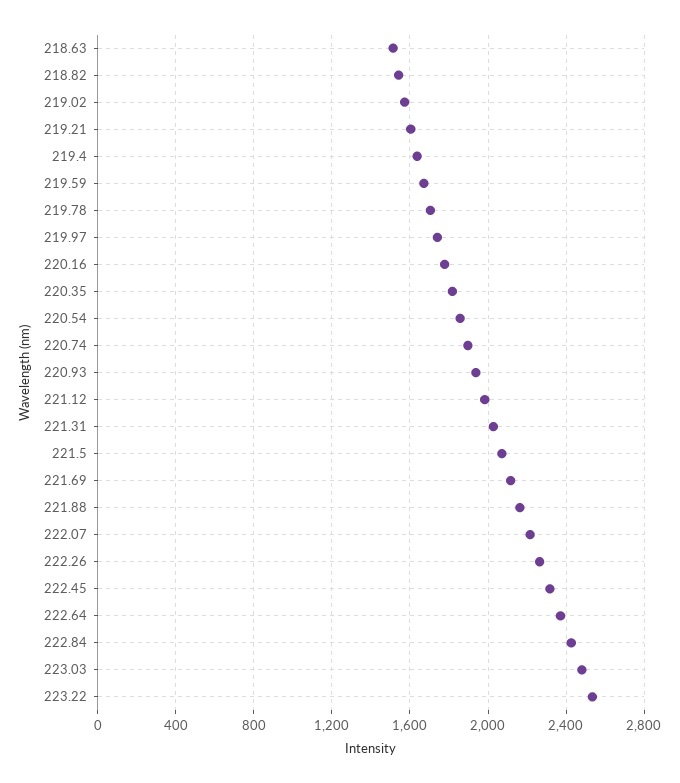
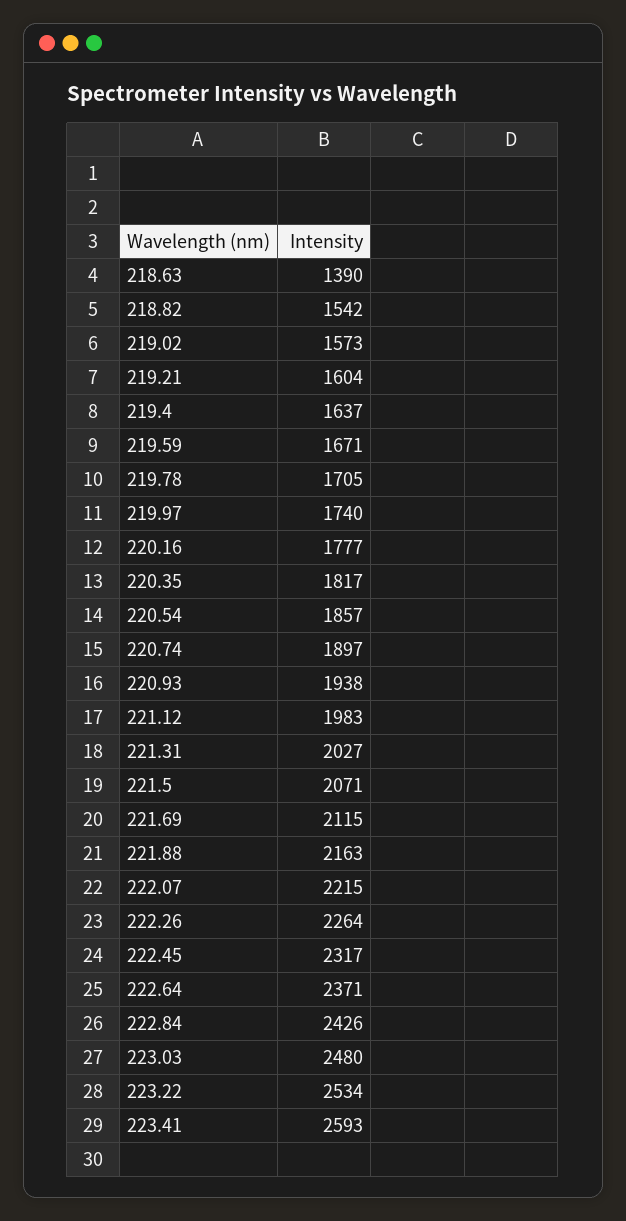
  {
-   "218.63": 1500,
+   "218.63": 1390,
    "218.82": 1542,
    "219.02": 1573,
    "219.21": 1604,
    "219.4": 1637,
    "219.59": 1671,
    "219.78": 1705,
    "219.97": 1740,
    "220.16": 1777,
    "220.35": 1817,
    "220.54": 1857,
    "220.74": 1897,
    "220.93": 1938,
    "221.12": 1983,
    "221.31": 2027,
    "221.5": 2071,
    "221.69": 2115,
    "221.88": 2163,
    "222.07": 2215,
    "222.26": 2264,
    "222.45": 2317,
    "222.64": 2371,
    "222.84": 2426,
    "223.03": 2480,
-   "223.22": 2534
+   "223.22": 2534,
+   "223.41": 2593
  }

